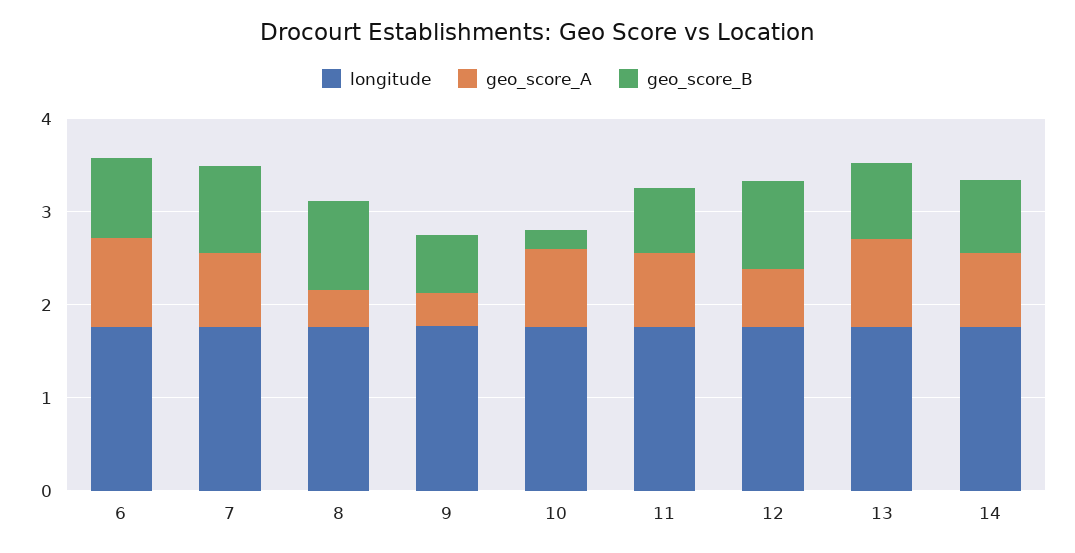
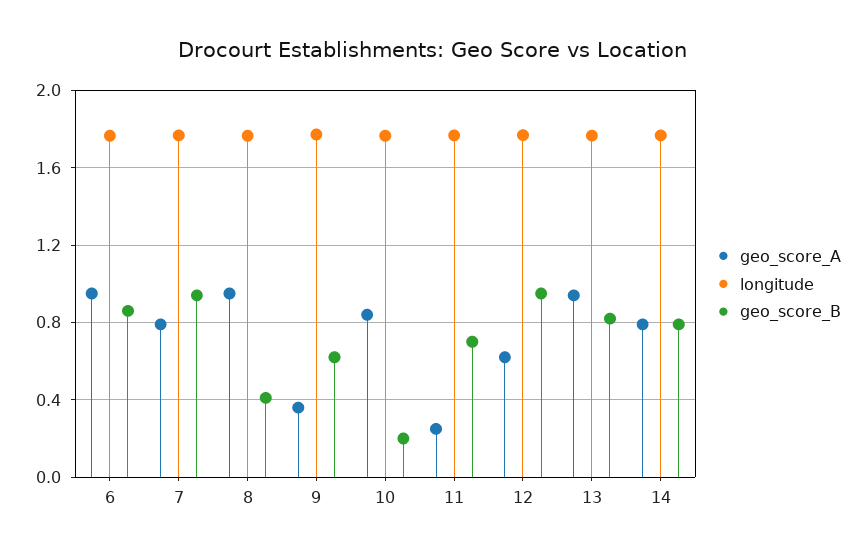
  {
    "longitude": {
      "6": 1.75,
      "7": 1.75,
      "8": 1.75,
      "9": 1.75,
      "10": 1.75,
      "11": 1.75,
      "12": 1.75,
      "13": 1.75,
      "14": 1.75
    },
    "geo_score_A": {
      "6": 0.95,
      "7": 0.8,
-     "8": 0.4,
+     "8": 0.95,
      "9": 0.35,
      "10": 0.85,
-     "11": 0.8,
+     "11": 0.25,
      "12": 0.6,
      "13": 0.95,
      "14": 0.8
    },
    "geo_score_B": {
      "6": 0.85,
      "7": 0.95,
-     "8": 1,
+     "8": 0.4,
      "9": 0.6,
      "10": 0.2,
      "11": 0.7,
      "12": 0.95,
      "13": 0.8,
      "14": 0.8
    }
  }

